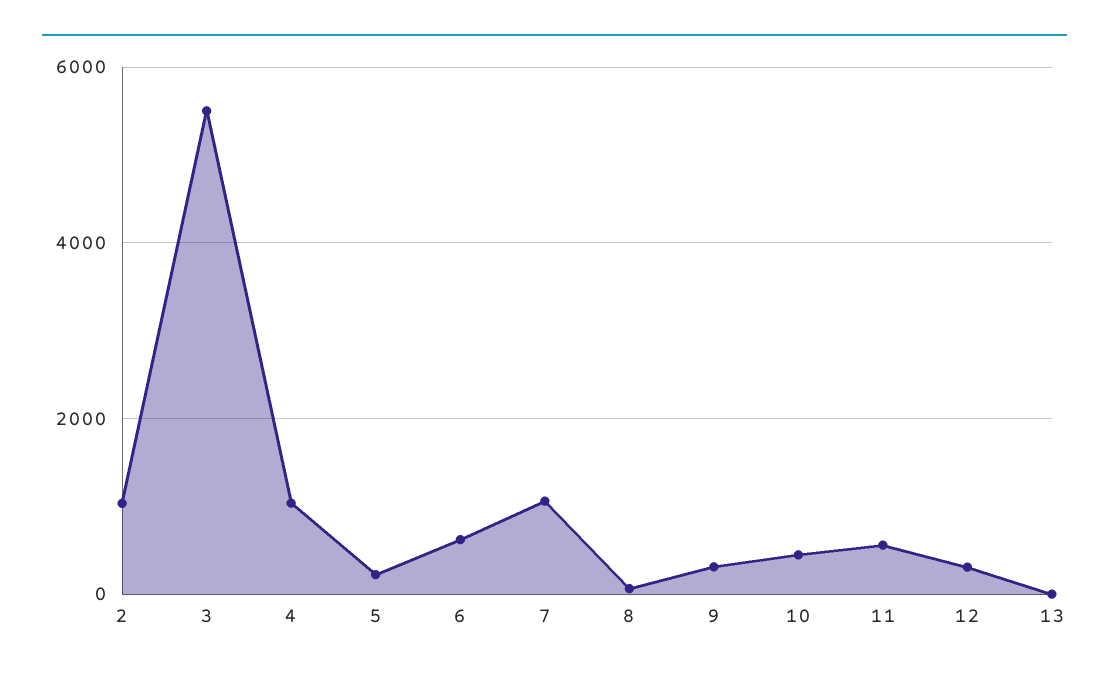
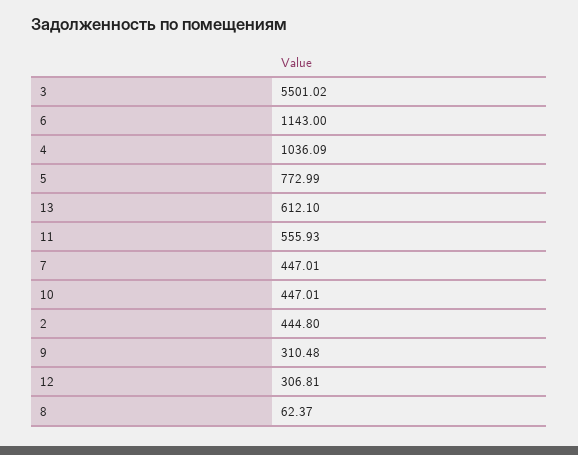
  {
-   "2": 1000,
+   "2": 444.8,
    "3": 5501.02,
    "4": 1036.09,
-   "5": 200,
+   "5": 772.99,
-   "6": 600,
+   "6": 1143,
-   "7": 1000,
+   "7": 447.01,
    "8": 62.37,
    "9": 310.48,
    "10": 447.01,
    "11": 555.93,
    "12": 306.81,
-   "13": 0
+   "13": 612.1
  }

